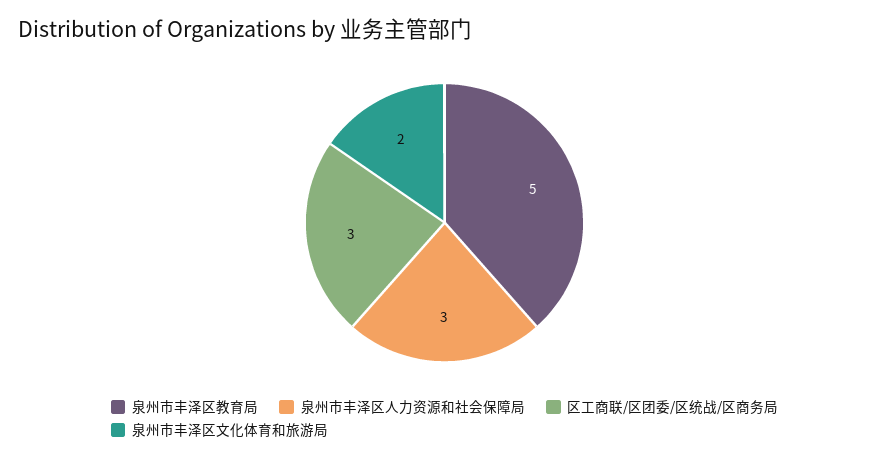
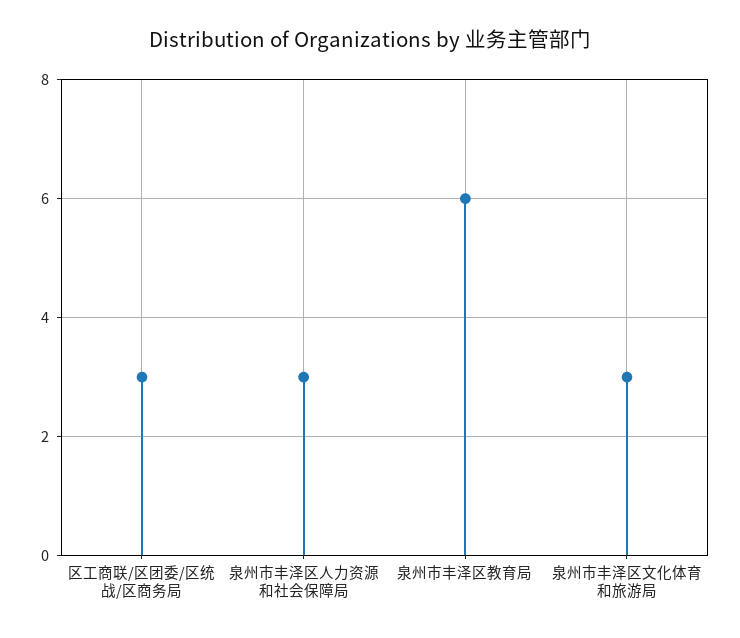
  {
-   "泉州市丰泽区教育局": 5,
+   "泉州市丰泽区教育局": 6,
    "泉州市丰泽区人力资源和社会保障局": 3,
    "区工商联/区团委/区统战/区商务局": 3,
-   "泉州市丰泽区文化体育和旅游局": 2
+   "泉州市丰泽区文化体育和旅游局": 3
  }

